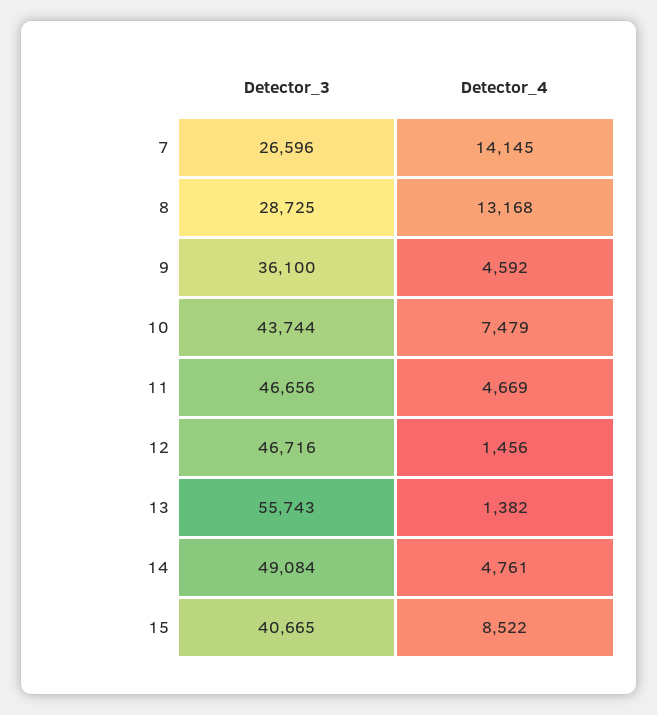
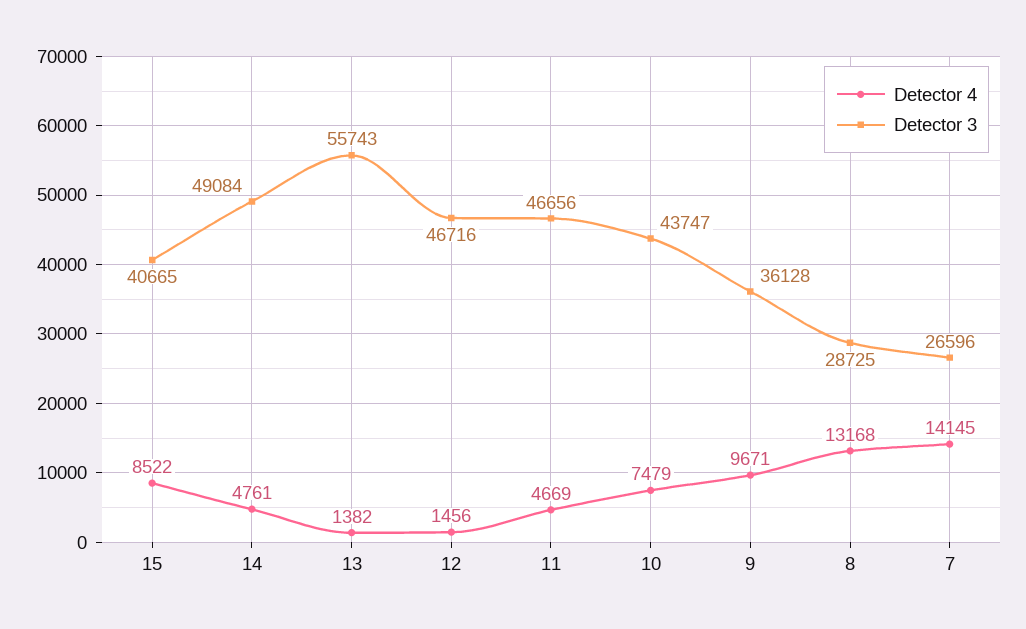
  {
    "Detector_3": {
      "7": 26596,
      "8": 28725,
-     "9": 36100,
+     "9": 36128,
-     "10": 43744,
+     "10": 43747,
      "11": 46656,
      "12": 46716,
      "13": 55743,
      "14": 49084,
      "15": 40665
    },
    "Detector_4": {
      "7": 14145,
      "8": 13168,
-     "9": 4592,
+     "9": 9671,
      "10": 7479,
      "11": 4669,
      "12": 1456,
      "13": 1382,
      "14": 4761,
      "15": 8522
    }
  }

